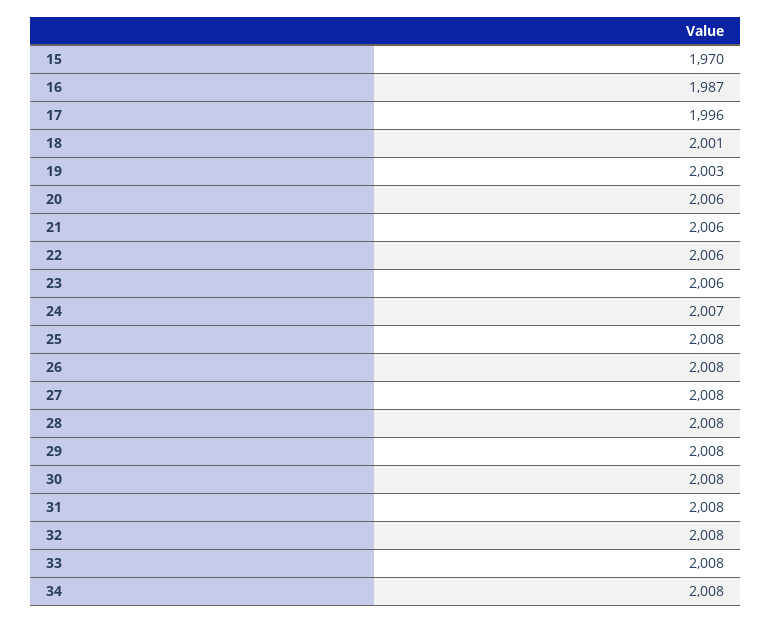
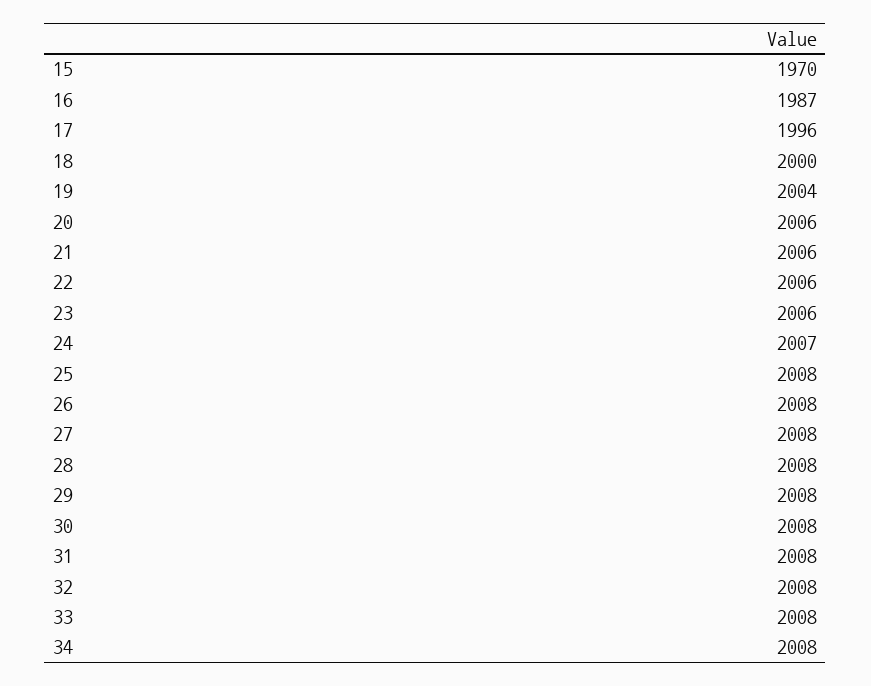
  {
    "15": 1970,
    "16": 1987,
    "17": 1996,
-   "18": 2001,
+   "18": 2000,
-   "19": 2003,
+   "19": 2004,
    "20": 2006,
    "21": 2006,
    "22": 2006,
    "23": 2006,
    "24": 2007,
    "25": 2008,
    "26": 2008,
    "27": 2008,
    "28": 2008,
    "29": 2008,
    "30": 2008,
    "31": 2008,
    "32": 2008,
    "33": 2008,
    "34": 2008
  }

